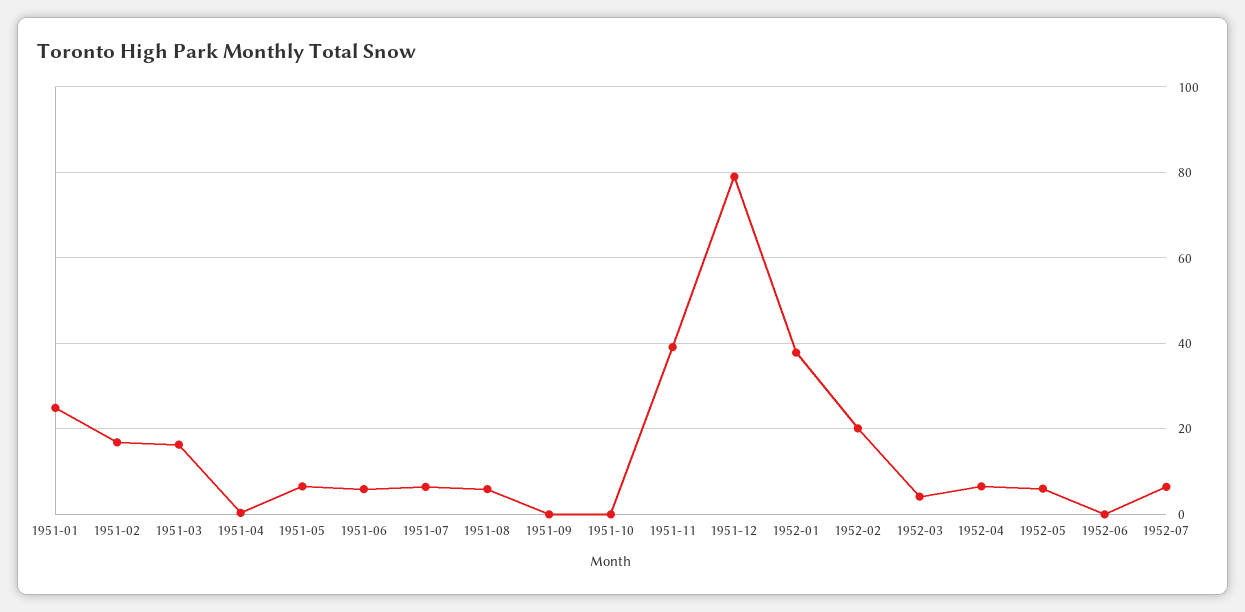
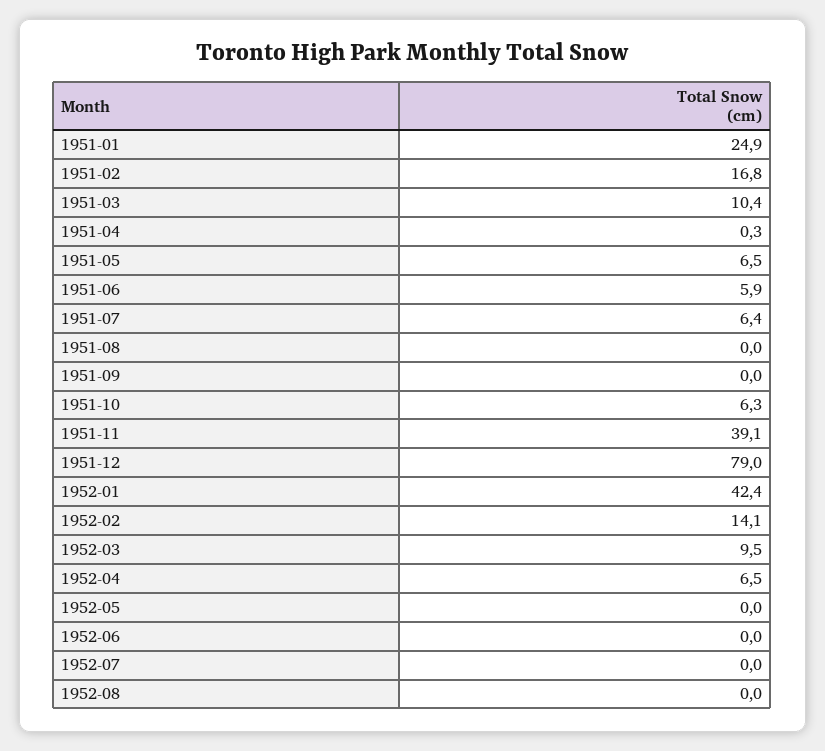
  {
    "1951-01": 24.9,
    "1951-02": 16.8,
-   "1951-03": 16,
+   "1951-03": 10.4,
    "1951-04": 0.3,
    "1951-05": 6.5,
    "1951-06": 5.9,
    "1951-07": 6.4,
-   "1951-08": 6,
+   "1951-08": 0,
    "1951-09": 0,
-   "1951-10": 0,
+   "1951-10": 6.3,
    "1951-11": 39.1,
    "1951-12": 79,
-   "1952-01": 38,
+   "1952-01": 42.4,
-   "1952-02": 20,
+   "1952-02": 14.1,
-   "1952-03": 4,
+   "1952-03": 9.5,
    "1952-04": 6.5,
-   "1952-05": 6,
+   "1952-05": 0,
    "1952-06": 0,
-   "1952-07": 6
+   "1952-07": 0,
+   "1952-08": 0
  }

